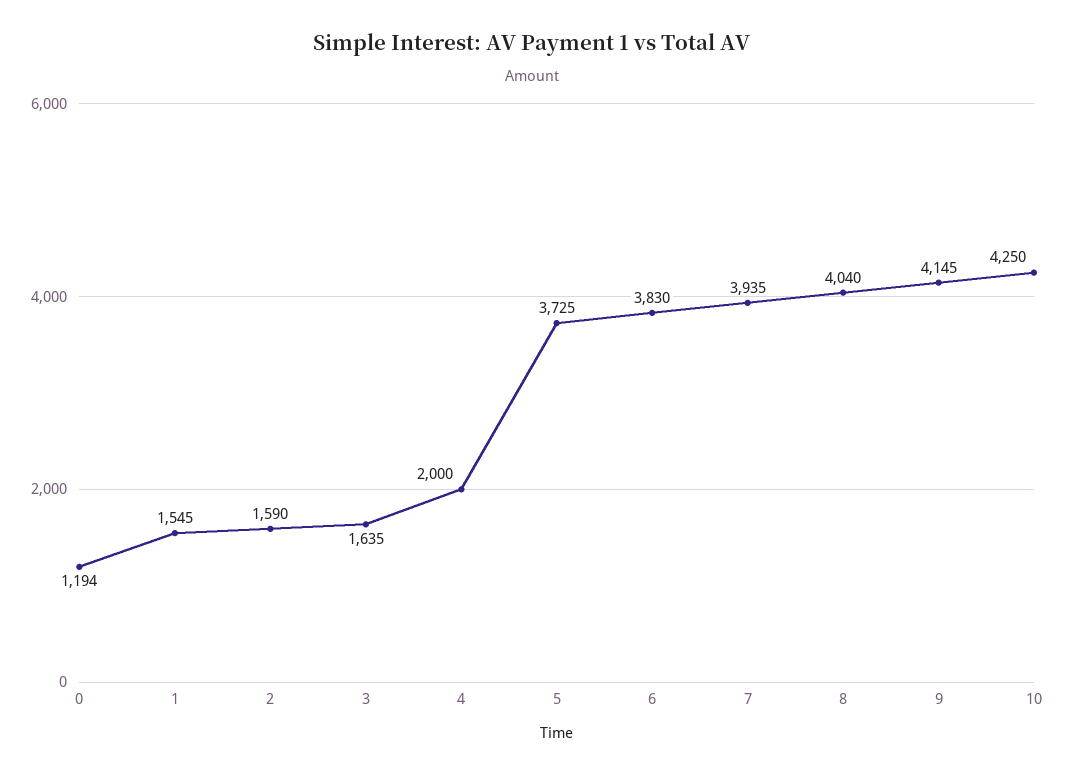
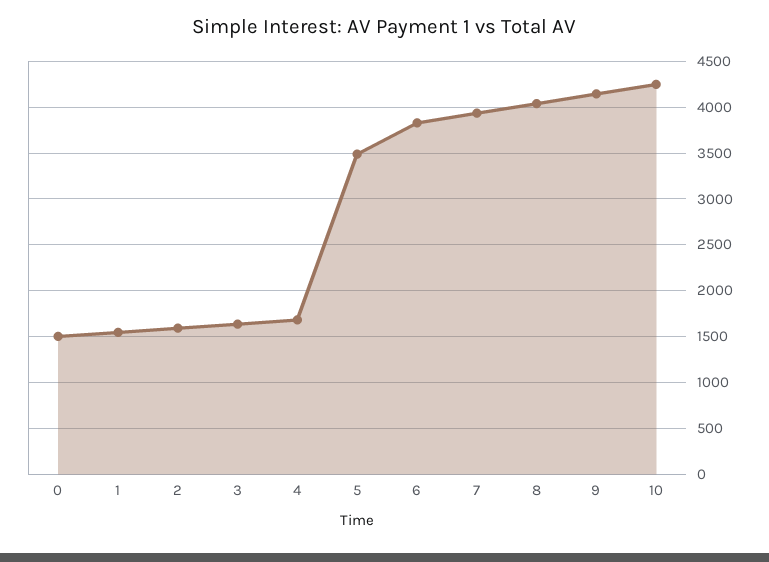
  {
-   "0": 1194,
+   "0": 1500,
    "1": 1545,
    "2": 1590,
    "3": 1635,
-   "4": 2000,
+   "4": 1700,
-   "5": 3725,
+   "5": 3500,
    "6": 3830,
    "7": 3935,
    "8": 4040,
    "9": 4145,
    "10": 4250
  }

